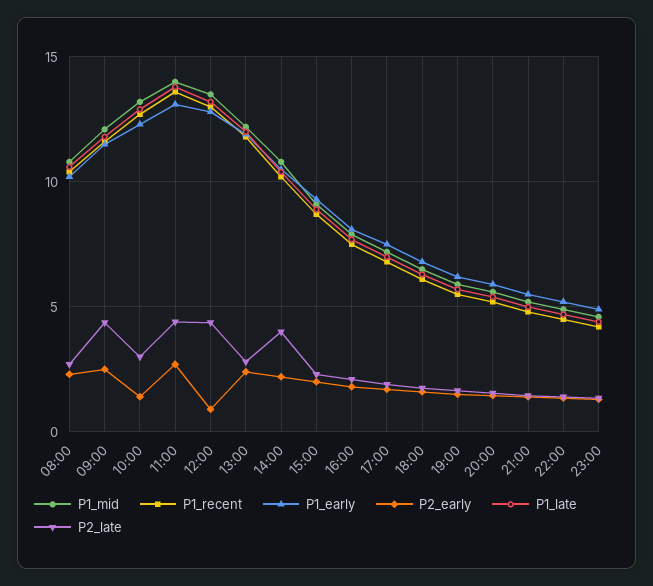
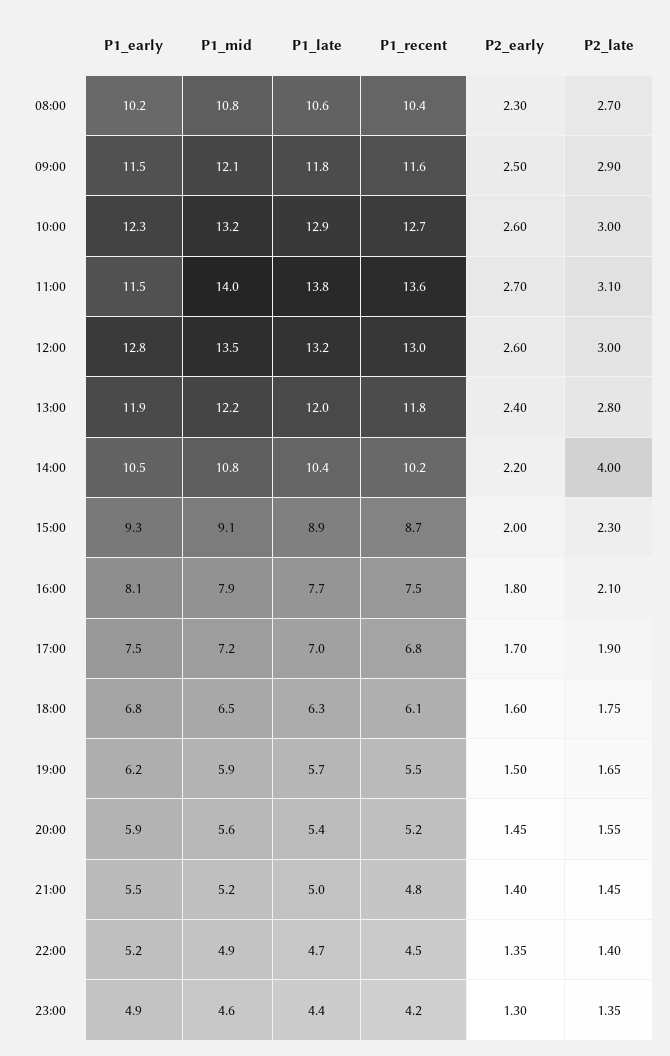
  {
    "P1_mid": {
      "08:00": 10.8,
      "09:00": 12.1,
      "10:00": 13.2,
      "11:00": 14,
      "12:00": 13.5,
      "13:00": 12.2,
      "14:00": 10.8,
      "15:00": 9.1,
      "16:00": 7.9,
      "17:00": 7.2,
      "18:00": 6.5,
      "19:00": 5.9,
      "20:00": 5.6,
      "21:00": 5.2,
      "22:00": 4.9,
      "23:00": 4.6
    },
    "P1_recent": {
      "08:00": 10.4,
      "09:00": 11.6,
      "10:00": 12.7,
      "11:00": 13.6,
      "12:00": 13,
      "13:00": 11.8,
      "14:00": 10.2,
      "15:00": 8.7,
      "16:00": 7.5,
      "17:00": 6.8,
      "18:00": 6.1,
      "19:00": 5.5,
      "20:00": 5.2,
      "21:00": 4.8,
      "22:00": 4.5,
      "23:00": 4.2
    },
    "P1_early": {
      "08:00": 10.2,
      "09:00": 11.5,
      "10:00": 12.3,
-     "11:00": 13,
+     "11:00": 11.5,
      "12:00": 12.8,
      "13:00": 11.9,
      "14:00": 10.5,
      "15:00": 9.3,
      "16:00": 8.1,
      "17:00": 7.5,
      "18:00": 6.8,
      "19:00": 6.2,
      "20:00": 5.9,
      "21:00": 5.5,
      "22:00": 5.2,
      "23:00": 4.9
    },
    "P2_early": {
      "08:00": 2.3,
      "09:00": 2.5,
-     "10:00": 1.5,
+     "10:00": 2.6,
      "11:00": 2.7,
-     "12:00": 1,
+     "12:00": 2.6,
      "13:00": 2.4,
      "14:00": 2.2,
      "15:00": 2,
      "16:00": 1.8,
      "17:00": 1.7,
      "18:00": 1.6,
      "19:00": 1.5,
      "20:00": 1.45,
      "21:00": 1.4,
      "22:00": 1.35,
      "23:00": 1.3
    },
    "P1_late": {
      "08:00": 10.6,
      "09:00": 11.8,
      "10:00": 12.9,
      "11:00": 13.8,
      "12:00": 13.2,
      "13:00": 12,
      "14:00": 10.4,
      "15:00": 8.9,
      "16:00": 7.7,
      "17:00": 7,
      "18:00": 6.3,
      "19:00": 5.7,
      "20:00": 5.4,
      "21:00": 5,
      "22:00": 4.7,
      "23:00": 4.4
    },
    "P2_late": {
      "08:00": 2.7,
-     "09:00": 4.5,
+     "09:00": 2.9,
      "10:00": 3,
-     "11:00": 4.5,
+     "11:00": 3.1,
-     "12:00": 4.5,
+     "12:00": 3,
      "13:00": 2.8,
      "14:00": 4,
      "15:00": 2.3,
      "16:00": 2.1,
      "17:00": 1.9,
      "18:00": 1.75,
      "19:00": 1.65,
      "20:00": 1.55,
      "21:00": 1.45,
      "22:00": 1.4,
      "23:00": 1.35
    }
  }

